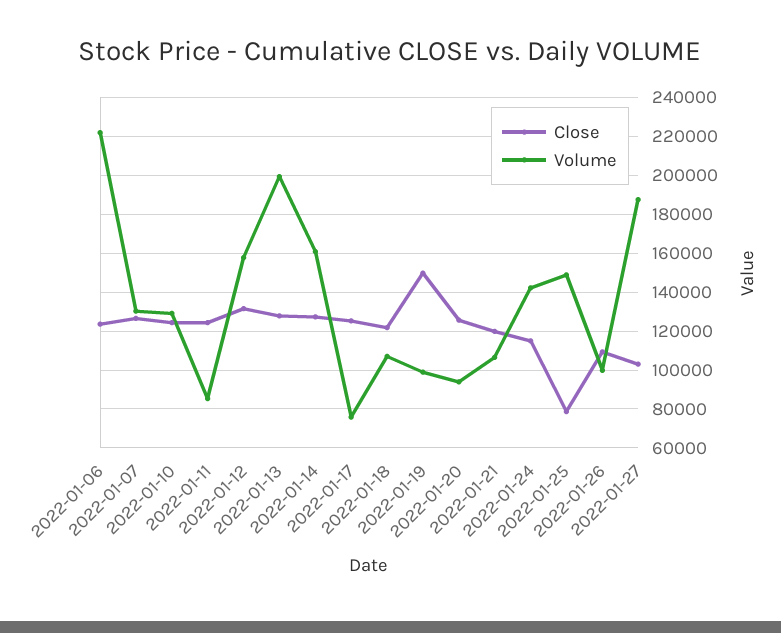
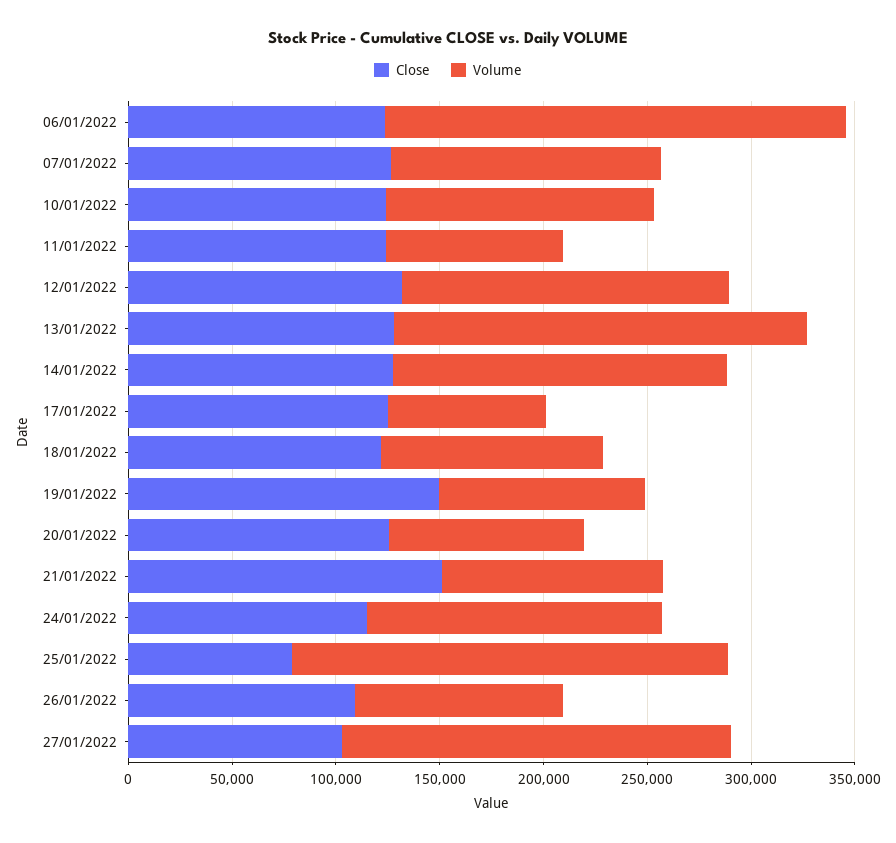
  {
    "Close": {
      "2022-01-06": 125000,
      "2022-01-07": 125000,
      "2022-01-10": 125000,
      "2022-01-11": 125000,
      "2022-01-12": 130000,
      "2022-01-13": 130000,
      "2022-01-14": 125000,
      "2022-01-17": 125000,
      "2022-01-18": 120000,
      "2022-01-19": 150000,
      "2022-01-20": 125000,
-     "2022-01-21": 120000,
+     "2022-01-21": 150000,
      "2022-01-24": 115000,
      "2022-01-25": 80000,
      "2022-01-26": 110000,
      "2022-01-27": 105000
    },
    "Volume": {
      "2022-01-06": 220000,
      "2022-01-07": 130000,
      "2022-01-10": 130000,
      "2022-01-11": 85000,
      "2022-01-12": 160000,
      "2022-01-13": 200000,
      "2022-01-14": 160000,
      "2022-01-17": 75000,
      "2022-01-18": 105000,
      "2022-01-19": 100000,
      "2022-01-20": 95000,
      "2022-01-21": 105000,
      "2022-01-24": 140000,
-     "2022-01-25": 150000,
+     "2022-01-25": 210000,
      "2022-01-26": 100000,
      "2022-01-27": 185000
    }
  }

